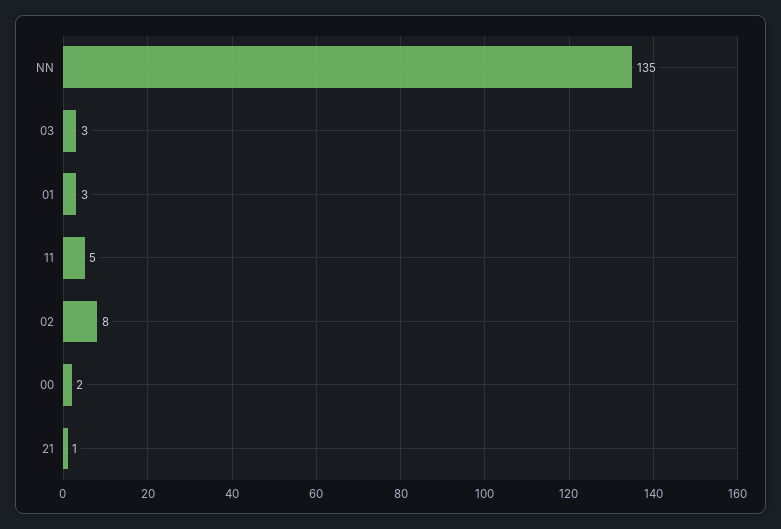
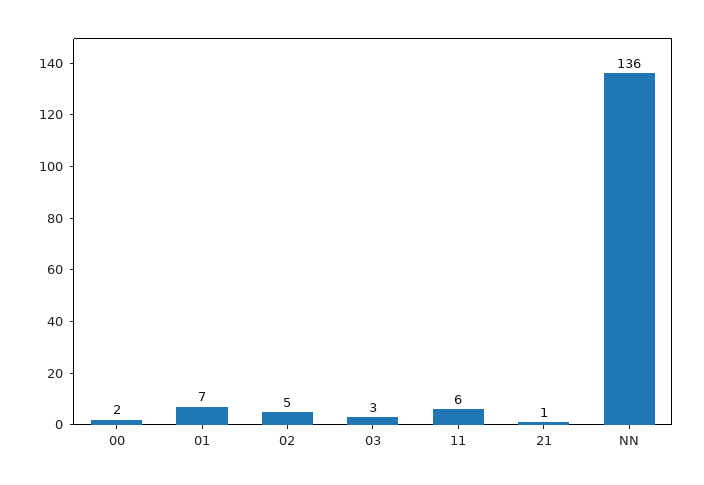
  {
-   "NN": 135,
+   "NN": 136,
    "03": 3,
-   "01": 3,
+   "01": 7,
-   "11": 5,
+   "11": 6,
-   "02": 8,
+   "02": 5,
    "00": 2,
    "21": 1
  }

